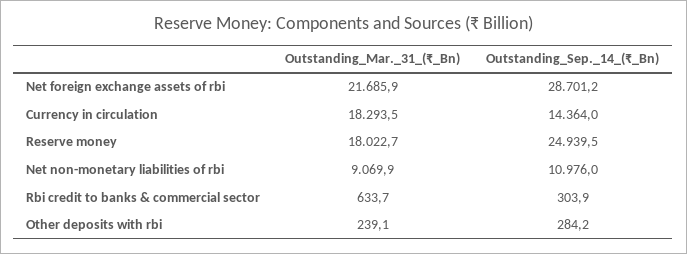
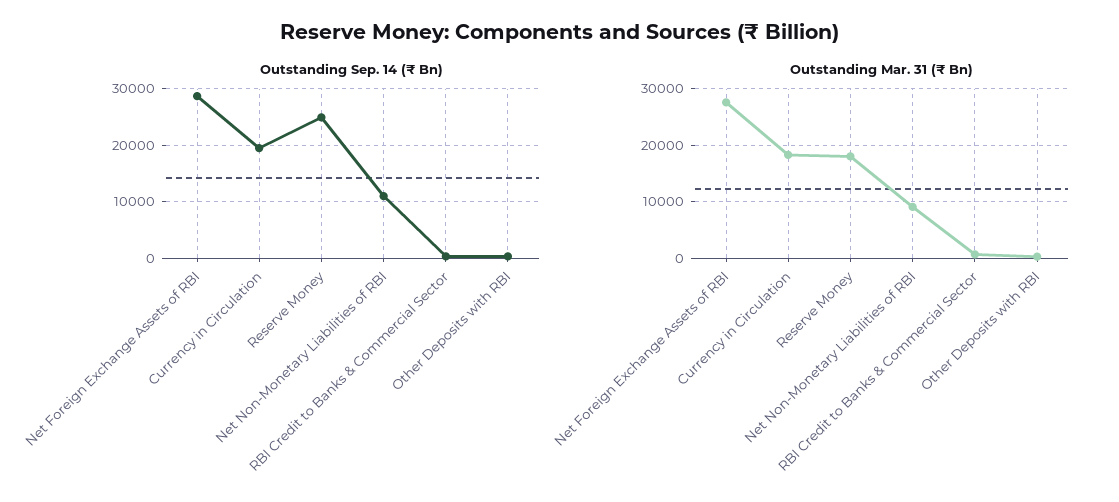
  {
    "Outstanding_Mar._31_(₹_Bn)": {
-     "Net foreign exchange assets of rbi": 21685.9,
+     "Net foreign exchange assets of rbi": 28000,
      "Currency in circulation": 18293.5,
      "Reserve money": 18022.7,
      "Net non-monetary liabilities of rbi": 9069.9,
      "Rbi credit to banks & commercial sector": 633.7,
      "Other deposits with rbi": 239.1
    },
    "Outstanding_Sep._14_(₹_Bn)": {
      "Net foreign exchange assets of rbi": 28701.2,
-     "Currency in circulation": 14364,
+     "Currency in circulation": 20000,
      "Reserve money": 24939.5,
      "Net non-monetary liabilities of rbi": 10976,
      "Rbi credit to banks & commercial sector": 303.9,
      "Other deposits with rbi": 284.2
    }
  }

